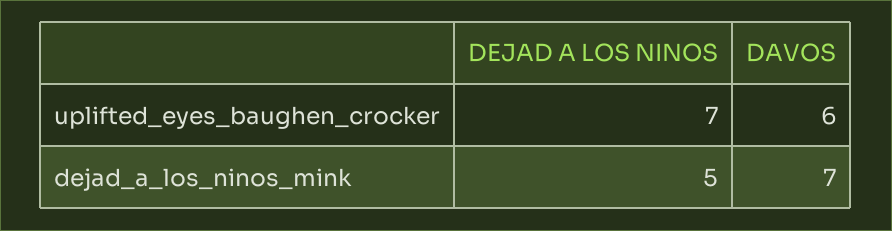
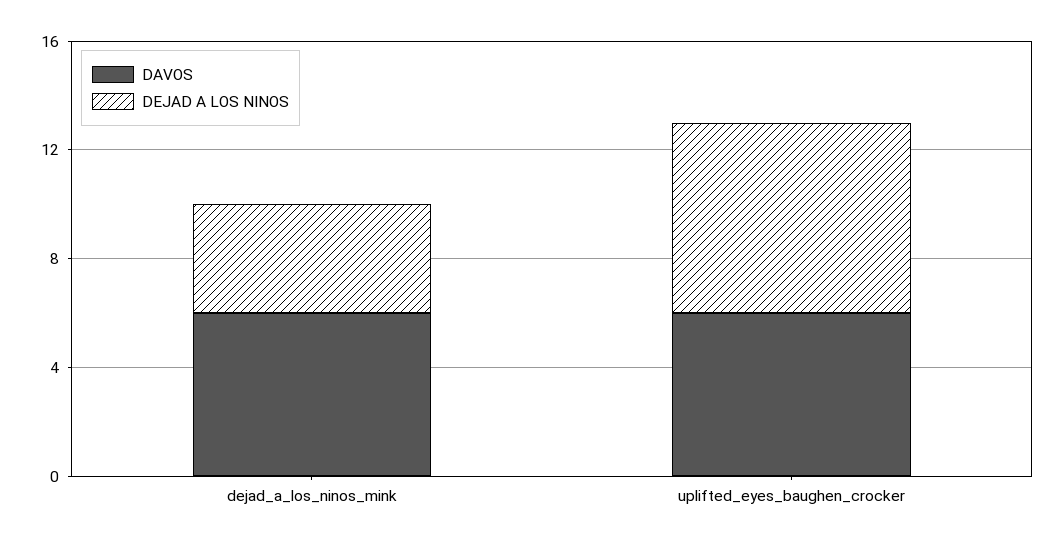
  {
    "DEJAD A LOS NINOS": {
      "uplifted_eyes_baughen_crocker": 7,
-     "dejad_a_los_ninos_mink": 5
+     "dejad_a_los_ninos_mink": 4
    },
    "DAVOS": {
      "uplifted_eyes_baughen_crocker": 6,
-     "dejad_a_los_ninos_mink": 7
+     "dejad_a_los_ninos_mink": 6
    }
  }

